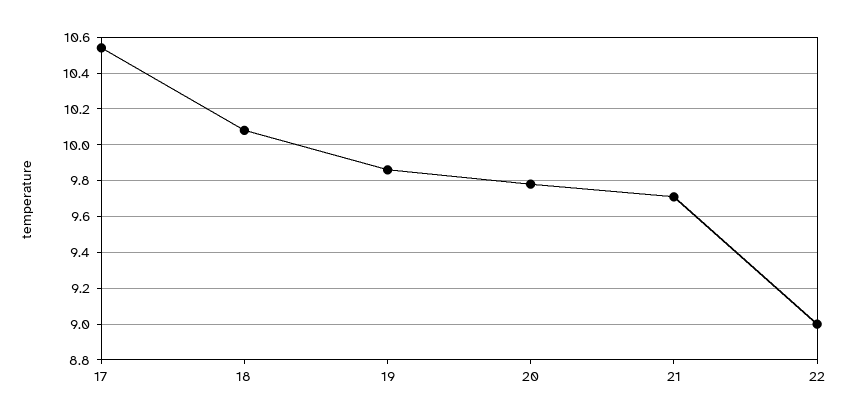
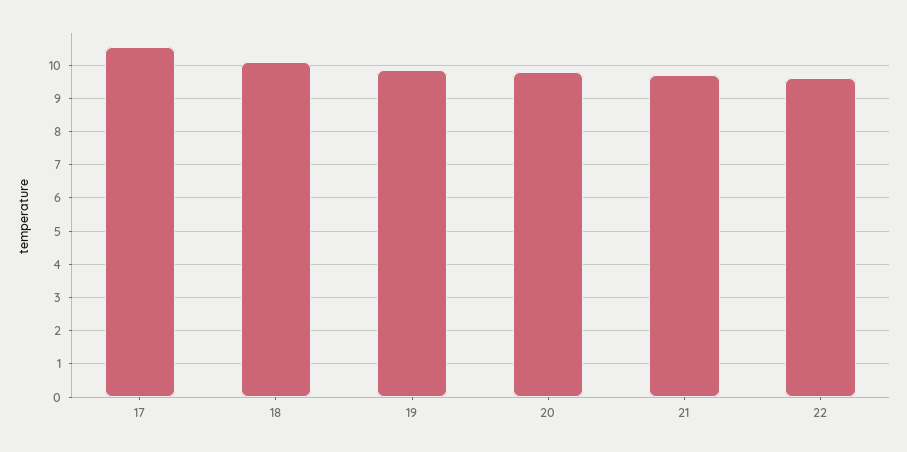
  {
    "17": 10.55,
    "18": 10.1,
    "19": 9.85,
    "20": 9.8,
    "21": 9.7,
-   "22": 9
+   "22": 9.6
  }

